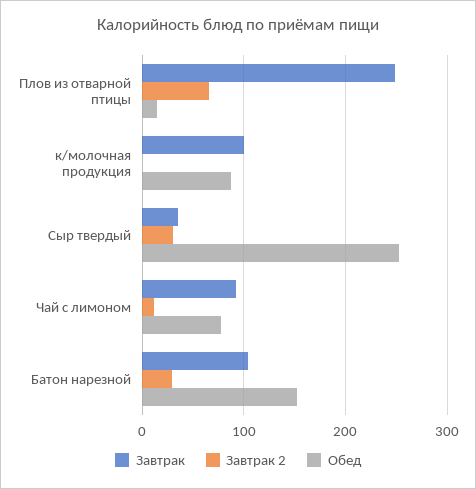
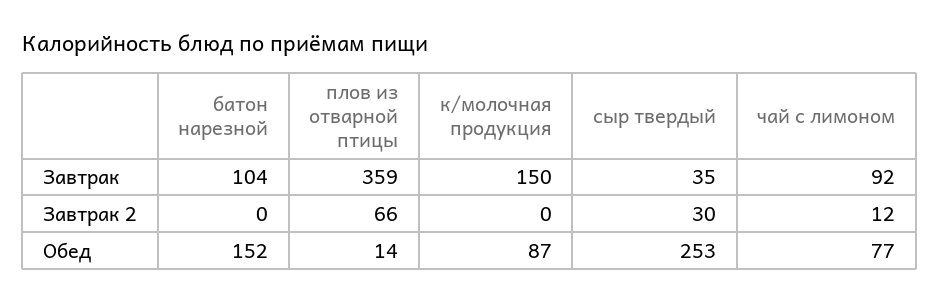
  {
    "Завтрак": {
-     "Плов из отварной птицы": 250,
+     "Плов из отварной птицы": 359,
-     "к/молочная продукция": 100,
+     "к/молочная продукция": 150,
      "Сыр твердый": 35,
      "Чай с лимоном": 92,
      "Батон нарезной": 104
    },
    "Завтрак 2": {
      "Плов из отварной птицы": 66,
      "к/молочная продукция": 0,
      "Сыр твердый": 30,
      "Чай с лимоном": 12,
-     "Батон нарезной": 30
+     "Батон нарезной": 0
    },
    "Обед": {
      "Плов из отварной птицы": 14,
      "к/молочная продукция": 87,
      "Сыр твердый": 253,
      "Чай с лимоном": 77,
      "Батон нарезной": 152
    }
  }

